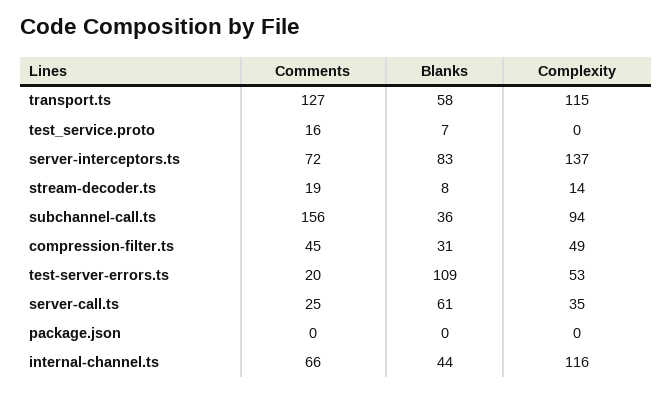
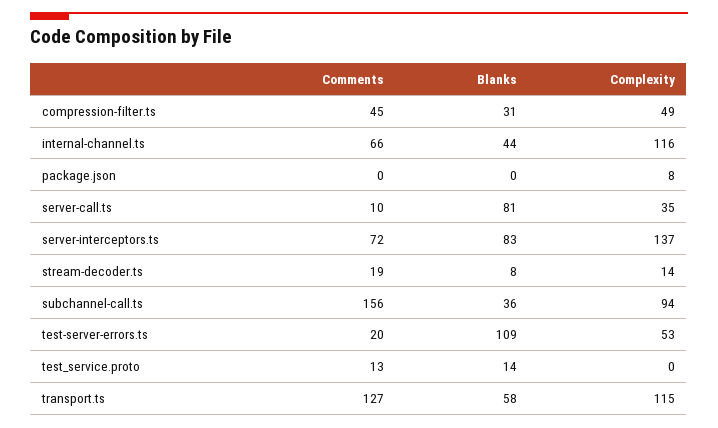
  {
    "Comments": {
      "transport.ts": 127,
-     "test_service.proto": 16,
+     "test_service.proto": 13,
      "server-interceptors.ts": 72,
      "stream-decoder.ts": 19,
      "subchannel-call.ts": 156,
      "compression-filter.ts": 45,
      "test-server-errors.ts": 20,
-     "server-call.ts": 25,
+     "server-call.ts": 10,
      "package.json": 0,
      "internal-channel.ts": 66
    },
    "Blanks": {
      "transport.ts": 58,
-     "test_service.proto": 7,
+     "test_service.proto": 14,
      "server-interceptors.ts": 83,
      "stream-decoder.ts": 8,
      "subchannel-call.ts": 36,
      "compression-filter.ts": 31,
      "test-server-errors.ts": 109,
-     "server-call.ts": 61,
+     "server-call.ts": 81,
      "package.json": 0,
      "internal-channel.ts": 44
    },
    "Complexity": {
      "transport.ts": 115,
      "test_service.proto": 0,
      "server-interceptors.ts": 137,
      "stream-decoder.ts": 14,
      "subchannel-call.ts": 94,
      "compression-filter.ts": 49,
      "test-server-errors.ts": 53,
      "server-call.ts": 35,
-     "package.json": 0,
+     "package.json": 8,
      "internal-channel.ts": 116
    }
  }

